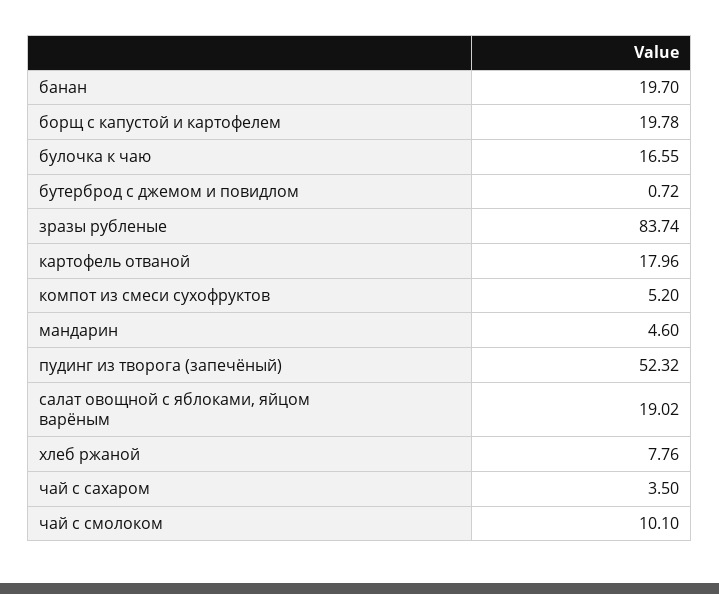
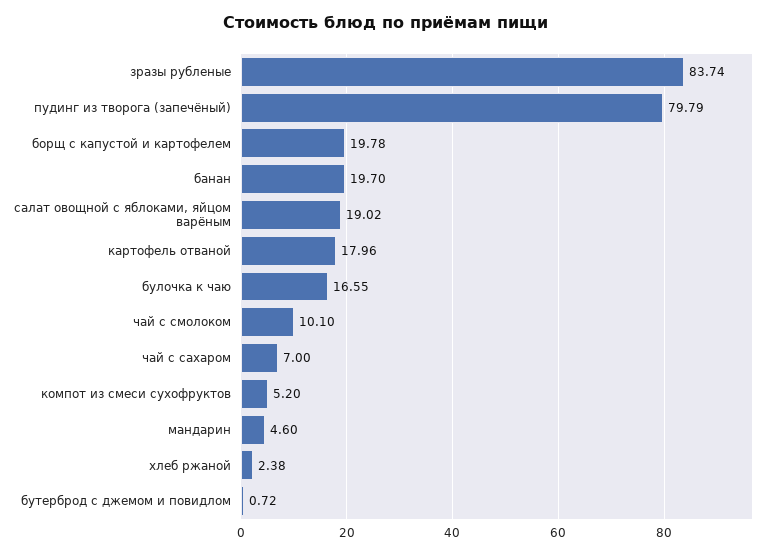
  {
    "банан": 19.7,
    "борщ с капустой и картофелем": 19.78,
    "булочка к чаю": 16.55,
    "бутерброд с джемом и повидлом": 0.72,
    "зразы рубленые": 83.74,
    "картофель отваной": 17.96,
    "компот из смеси сухофруктов": 5.2,
    "мандарин": 4.6,
-   "пудинг из творога (запечёный)": 52.32,
+   "пудинг из творога (запечёный)": 79.79,
    "салат овощной с яблоками, яйцом варёным": 19.02,
-   "хлеб ржаной": 7.76,
+   "хлеб ржаной": 2.38,
-   "чай с сахаром": 3.5,
+   "чай с сахаром": 7,
    "чай с смолоком": 10.1
  }

